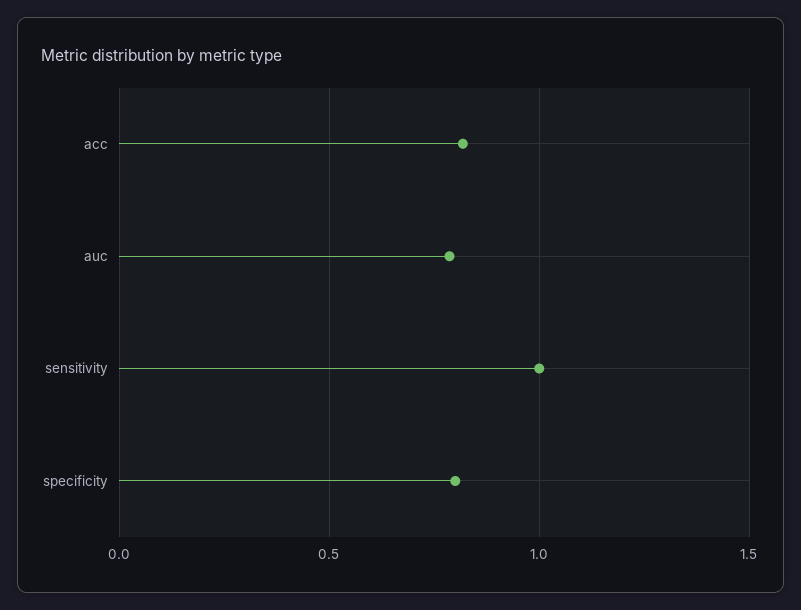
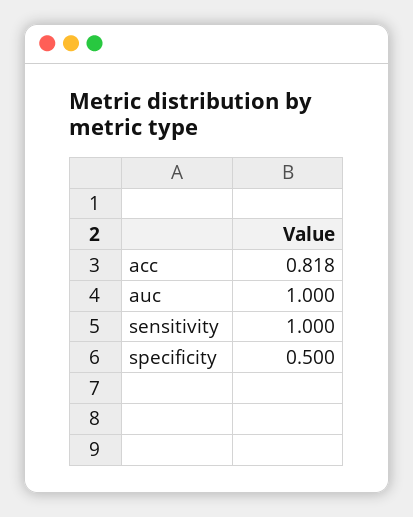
  {
    "acc": 0.818,
-   "auc": 0.8,
+   "auc": 1,
    "sensitivity": 1,
-   "specificity": 0.8
+   "specificity": 0.5
  }

